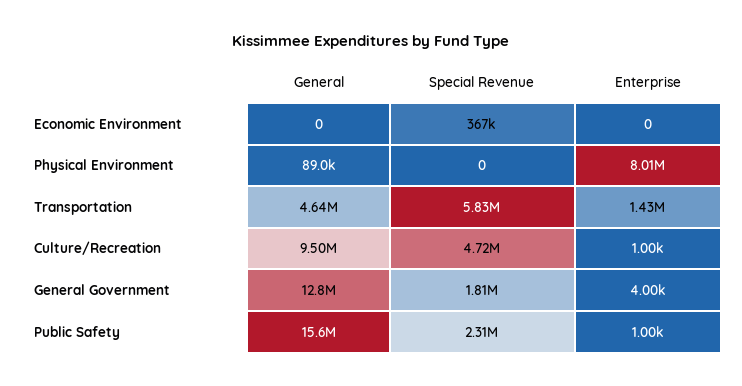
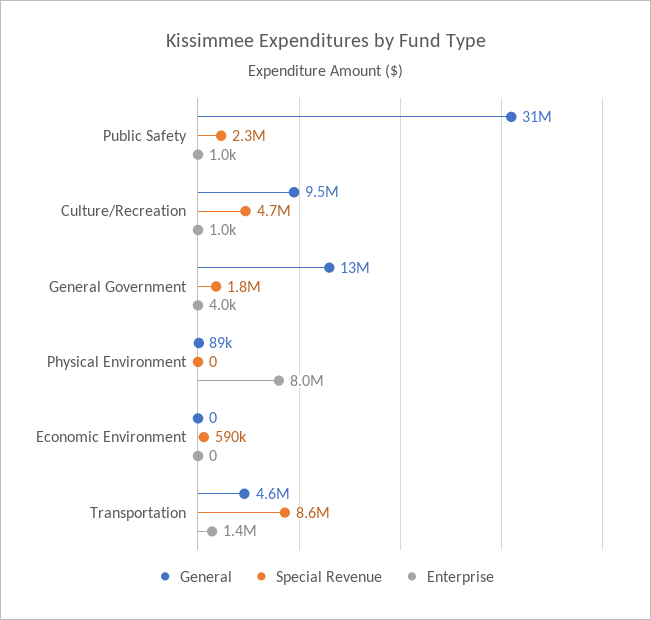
  {
    "General": {
      "Economic Environment": 0,
      "Physical Environment": 89000,
      "Transportation": 4640000,
      "Culture/Recreation": 9500000,
      "General Government": 12800000,
-     "Public Safety": 15600000
+     "Public Safety": 31000000
    },
    "Special Revenue": {
-     "Economic Environment": 367000,
+     "Economic Environment": 590000,
      "Physical Environment": 0,
-     "Transportation": 5830000,
+     "Transportation": 8600000,
      "Culture/Recreation": 4720000,
      "General Government": 1810000,
      "Public Safety": 2310000
    },
    "Enterprise": {
      "Economic Environment": 0,
      "Physical Environment": 8010000,
      "Transportation": 1430000,
      "Culture/Recreation": 1000,
      "General Government": 4000,
      "Public Safety": 1000
    }
  }

